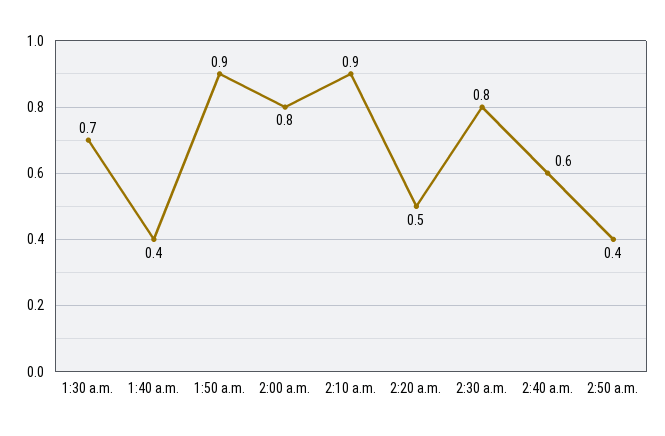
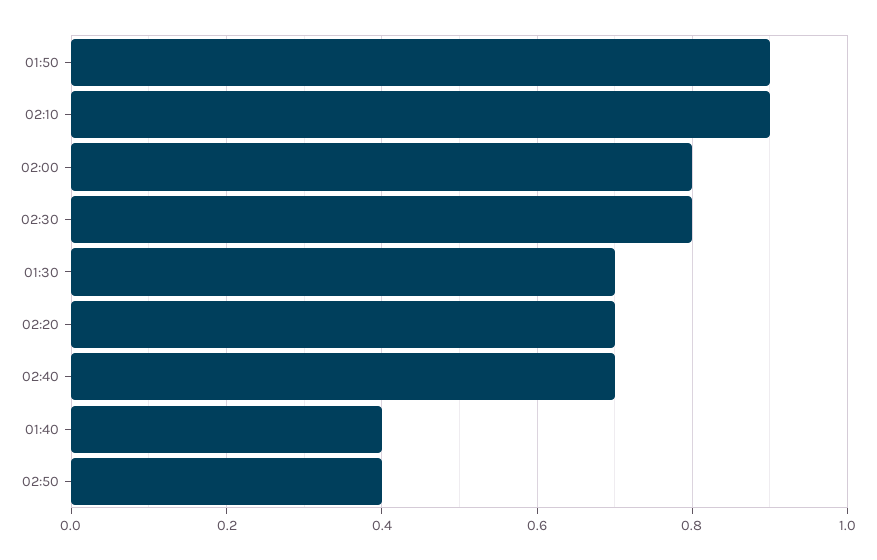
  {
    "1:30 a.m.": 0.7,
    "1:40 a.m.": 0.4,
    "1:50 a.m.": 0.9,
    "2:00 a.m.": 0.8,
    "2:10 a.m.": 0.9,
-   "2:20 a.m.": 0.5,
+   "2:20 a.m.": 0.7,
    "2:30 a.m.": 0.8,
-   "2:40 a.m.": 0.6,
+   "2:40 a.m.": 0.7,
    "2:50 a.m.": 0.4
  }

